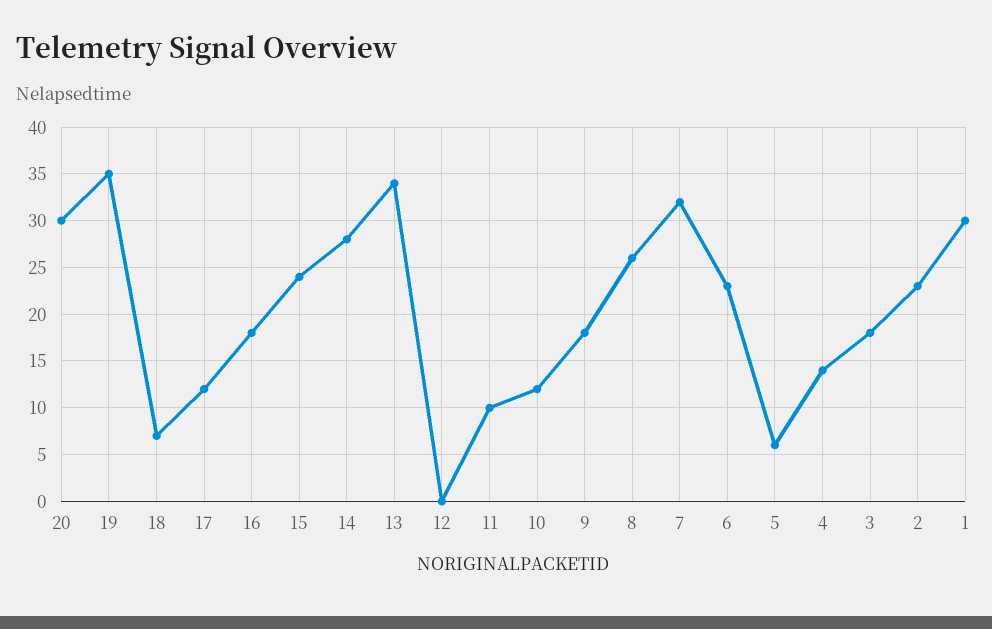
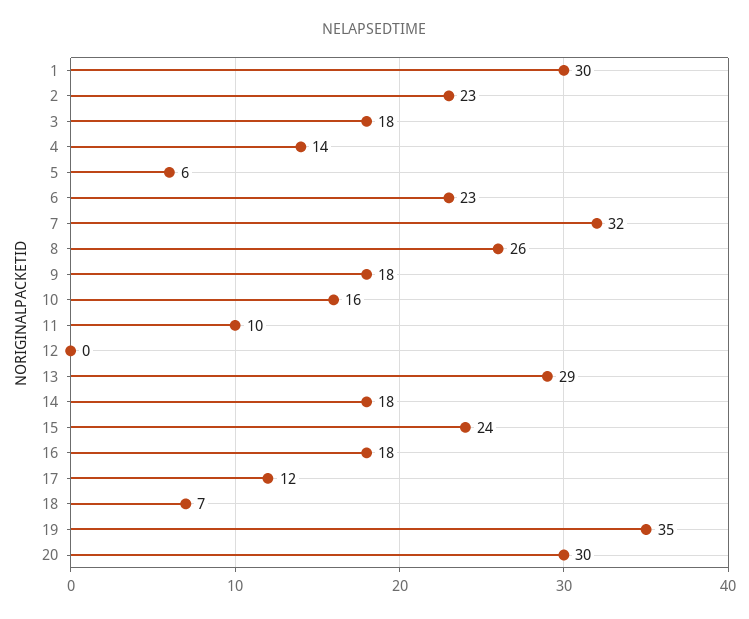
  {
    "20": 30,
    "19": 35,
    "18": 7,
    "17": 12,
    "16": 18,
    "15": 24,
-   "14": 28,
+   "14": 18,
-   "13": 34,
+   "13": 29,
    "12": 0,
    "11": 10,
-   "10": 12,
+   "10": 16,
    "9": 18,
    "8": 26,
    "7": 32,
    "6": 23,
    "5": 6,
    "4": 14,
    "3": 18,
    "2": 23,
    "1": 30
  }

